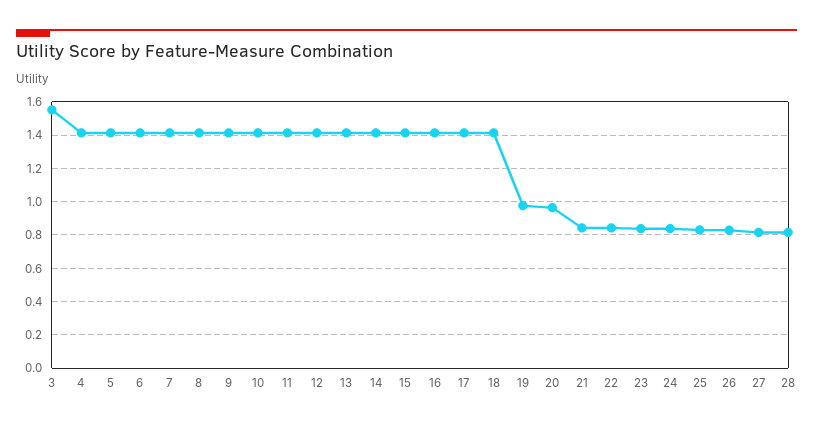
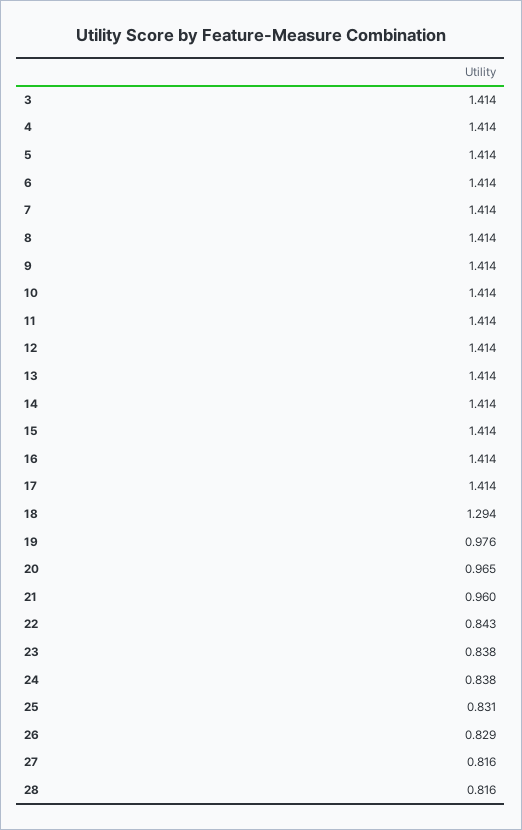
  {
-   "3": 1.55,
+   "3": 1.414,
    "4": 1.414,
    "5": 1.414,
    "6": 1.414,
    "7": 1.414,
    "8": 1.414,
    "9": 1.414,
    "10": 1.414,
    "11": 1.414,
    "12": 1.414,
    "13": 1.414,
    "14": 1.414,
    "15": 1.414,
    "16": 1.414,
    "17": 1.414,
-   "18": 1.4,
+   "18": 1.294,
    "19": 0.976,
    "20": 0.965,
-   "21": 0.85,
+   "21": 0.96,
    "22": 0.843,
    "23": 0.838,
    "24": 0.838,
    "25": 0.831,
    "26": 0.829,
    "27": 0.816,
    "28": 0.816
  }

